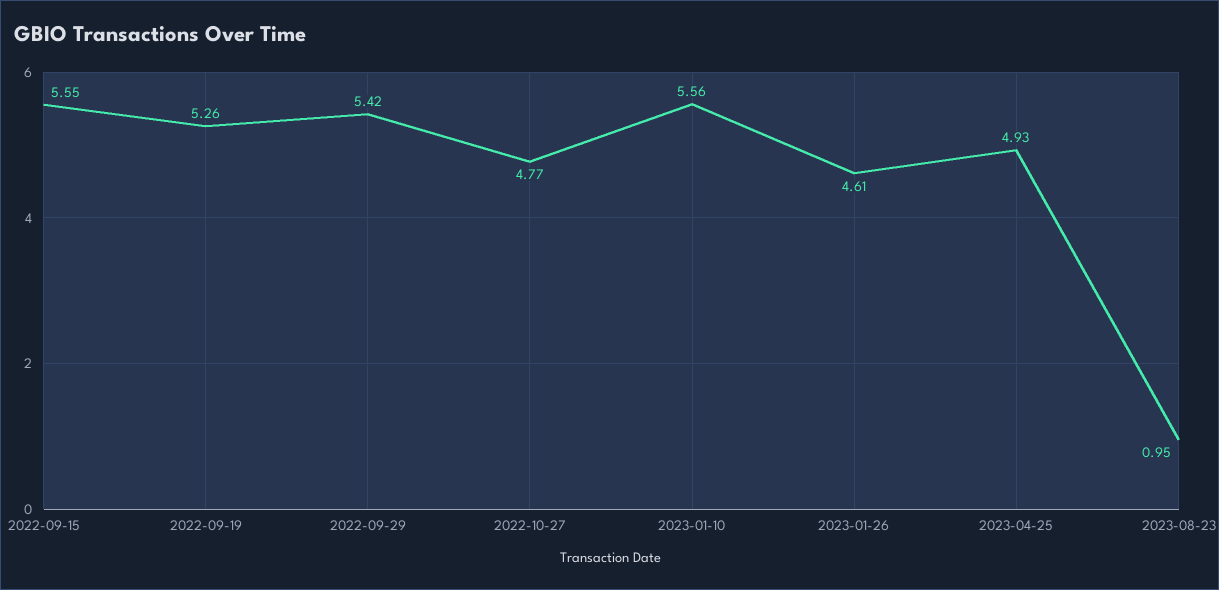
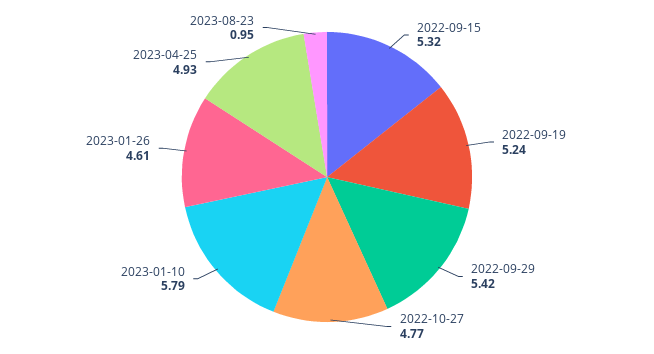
  {
-   "2022-09-15": 5.55,
+   "2022-09-15": 5.32,
-   "2022-09-19": 5.26,
+   "2022-09-19": 5.24,
    "2022-09-29": 5.42,
    "2022-10-27": 4.77,
-   "2023-01-10": 5.56,
+   "2023-01-10": 5.79,
    "2023-01-26": 4.61,
    "2023-04-25": 4.93,
    "2023-08-23": 0.95
  }

